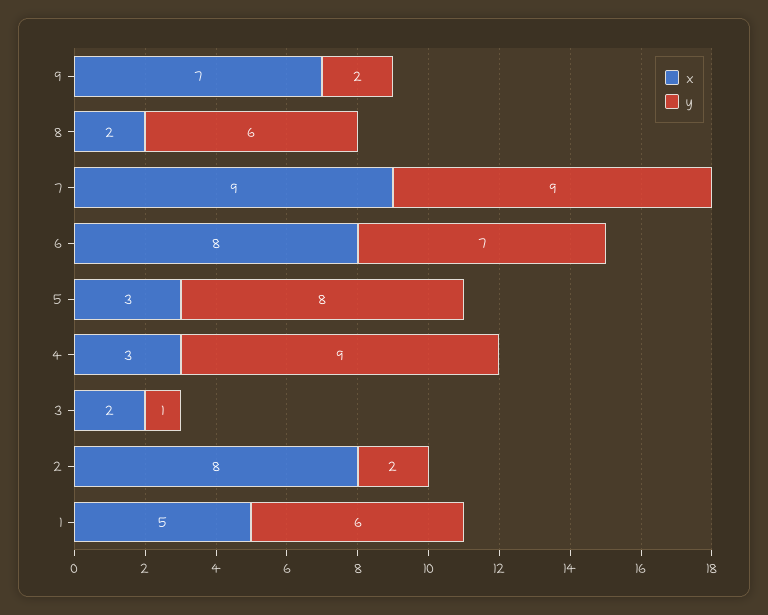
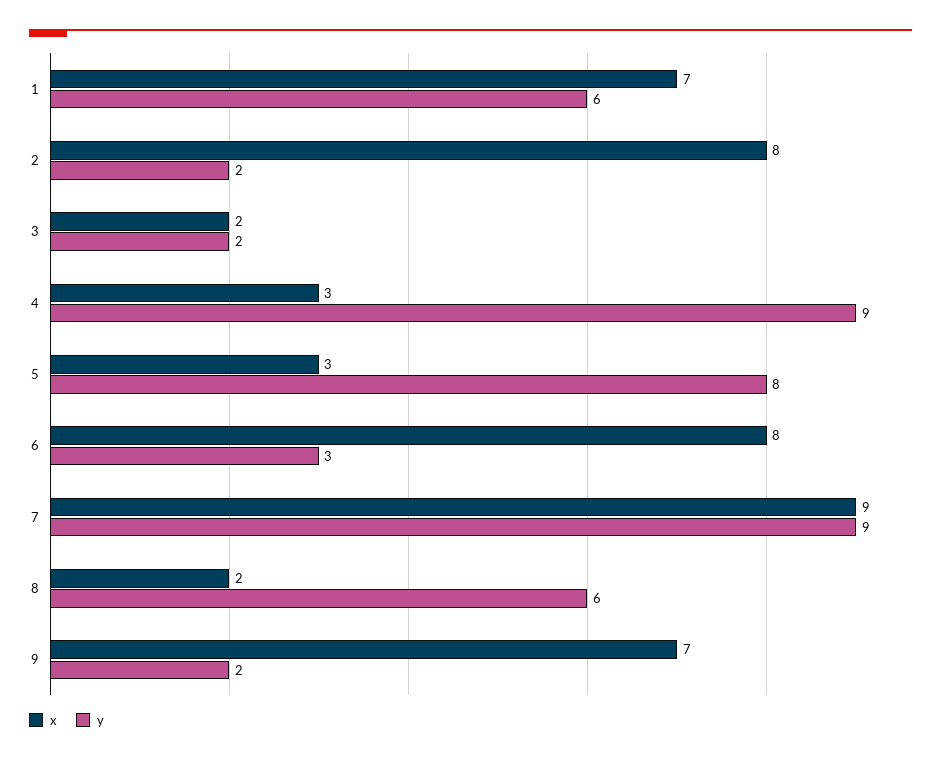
  {
    "x": {
      "9": 7,
      "8": 2,
      "7": 9,
      "6": 8,
      "5": 3,
      "4": 3,
      "3": 2,
      "2": 8,
-     "1": 5
+     "1": 7
    },
    "y": {
      "9": 2,
      "8": 6,
      "7": 9,
-     "6": 7,
+     "6": 3,
      "5": 8,
      "4": 9,
-     "3": 1,
+     "3": 2,
      "2": 2,
      "1": 6
    }
  }

